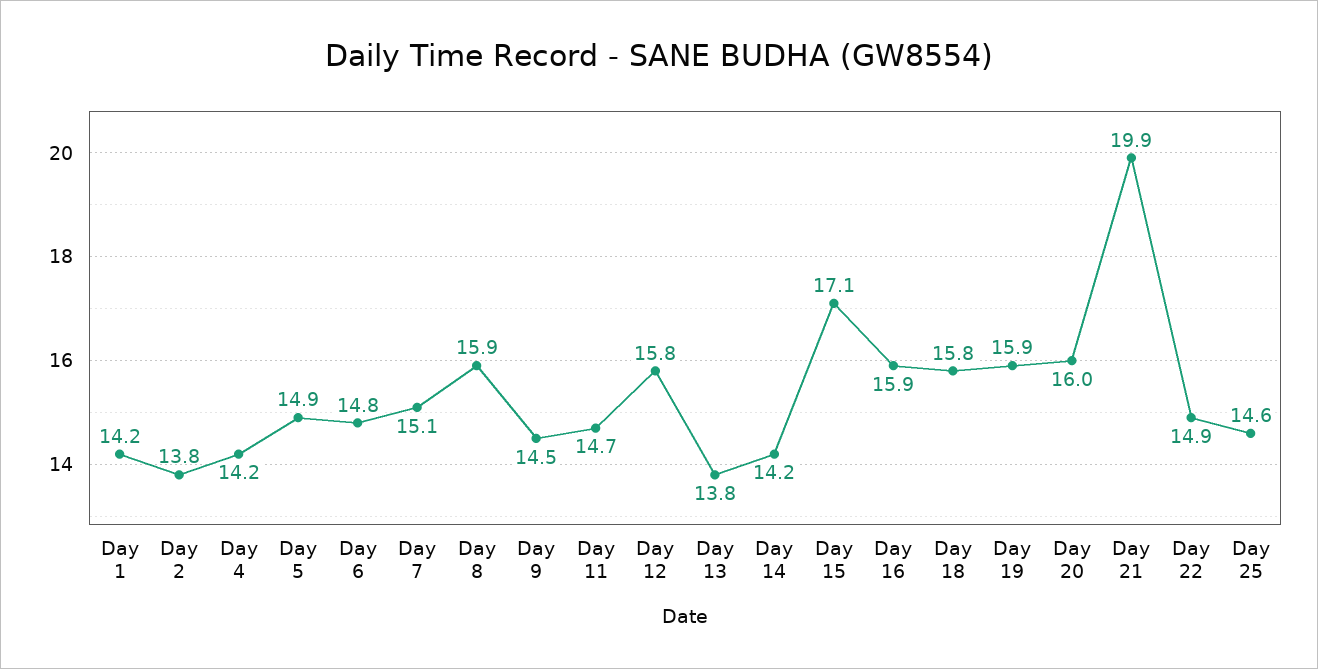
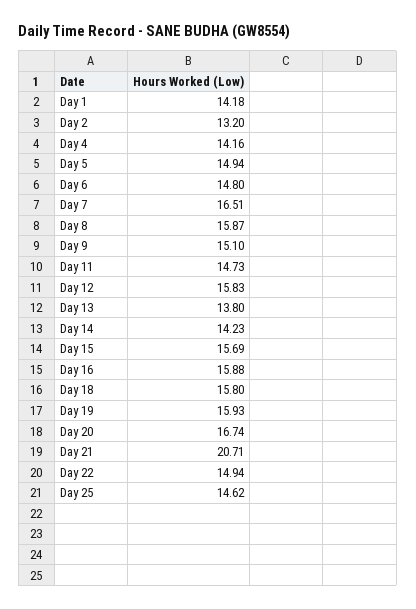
  {
    "Day 1": 14.18,
-   "Day 2": 13.8,
+   "Day 2": 13.2,
    "Day 4": 14.16,
    "Day 5": 14.94,
    "Day 6": 14.8,
-   "Day 7": 15.1,
+   "Day 7": 16.51,
    "Day 8": 15.87,
-   "Day 9": 14.5,
+   "Day 9": 15.1,
    "Day 11": 14.73,
    "Day 12": 15.83,
    "Day 13": 13.8,
    "Day 14": 14.23,
-   "Day 15": 17.1,
+   "Day 15": 15.69,
    "Day 16": 15.88,
    "Day 18": 15.8,
    "Day 19": 15.93,
-   "Day 20": 16,
+   "Day 20": 16.74,
-   "Day 21": 19.9,
+   "Day 21": 20.71,
    "Day 22": 14.94,
    "Day 25": 14.62
  }

